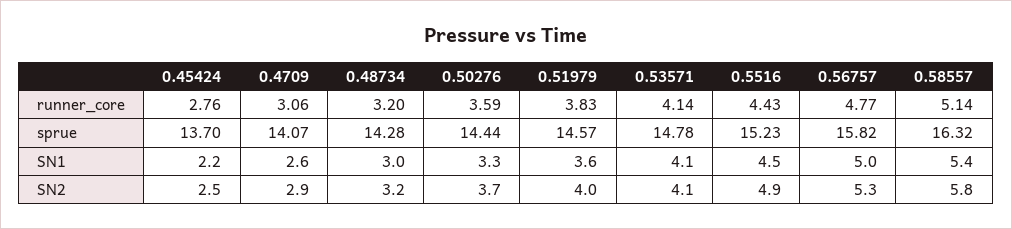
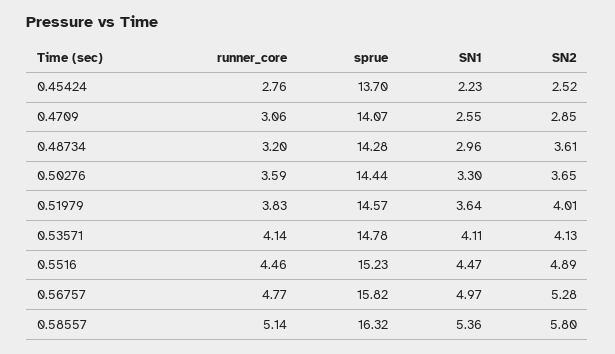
  {
    "0.45424": {
      "runner_core": 2.76,
      "sprue": 13.7,
      "SN1": 2.23,
      "SN2": 2.52
    },
    "0.4709": {
      "runner_core": 3.06,
      "sprue": 14.07,
      "SN1": 2.55,
      "SN2": 2.85
    },
    "0.48734": {
      "runner_core": 3.2,
      "sprue": 14.28,
      "SN1": 2.96,
-     "SN2": 3.2
+     "SN2": 3.61
    },
    "0.50276": {
      "runner_core": 3.59,
      "sprue": 14.44,
      "SN1": 3.3,
      "SN2": 3.65
    },
    "0.51979": {
      "runner_core": 3.83,
      "sprue": 14.57,
      "SN1": 3.64,
      "SN2": 4.01
    },
    "0.53571": {
      "runner_core": 4.14,
      "sprue": 14.78,
      "SN1": 4.11,
      "SN2": 4.13
    },
    "0.5516": {
-     "runner_core": 4.43,
+     "runner_core": 4.46,
      "sprue": 15.23,
      "SN1": 4.47,
      "SN2": 4.89
    },
    "0.56757": {
      "runner_core": 4.77,
      "sprue": 15.82,
      "SN1": 4.97,
      "SN2": 5.28
    },
    "0.58557": {
      "runner_core": 5.14,
      "sprue": 16.32,
      "SN1": 5.36,
      "SN2": 5.8
    }
  }

